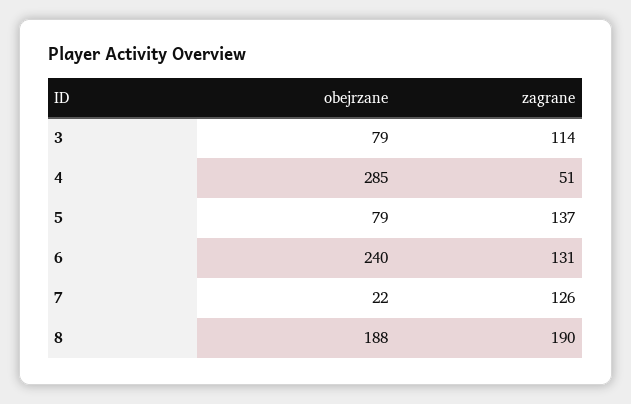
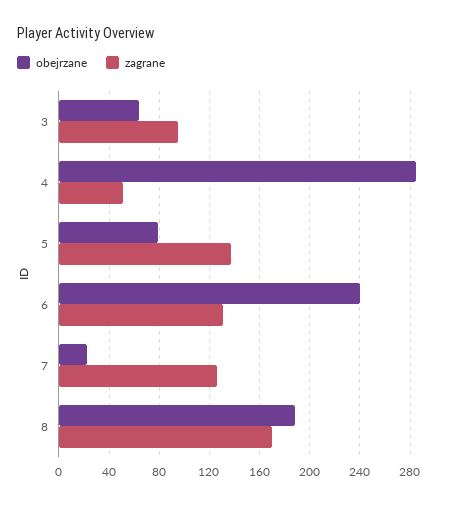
  {
    "obejrzane": {
-     "3": 79,
+     "3": 65,
      "4": 285,
      "5": 79,
      "6": 240,
      "7": 22,
      "8": 188
    },
    "zagrane": {
-     "3": 114,
+     "3": 95,
      "4": 51,
      "5": 137,
      "6": 131,
      "7": 126,
-     "8": 190
+     "8": 170
    }
  }

